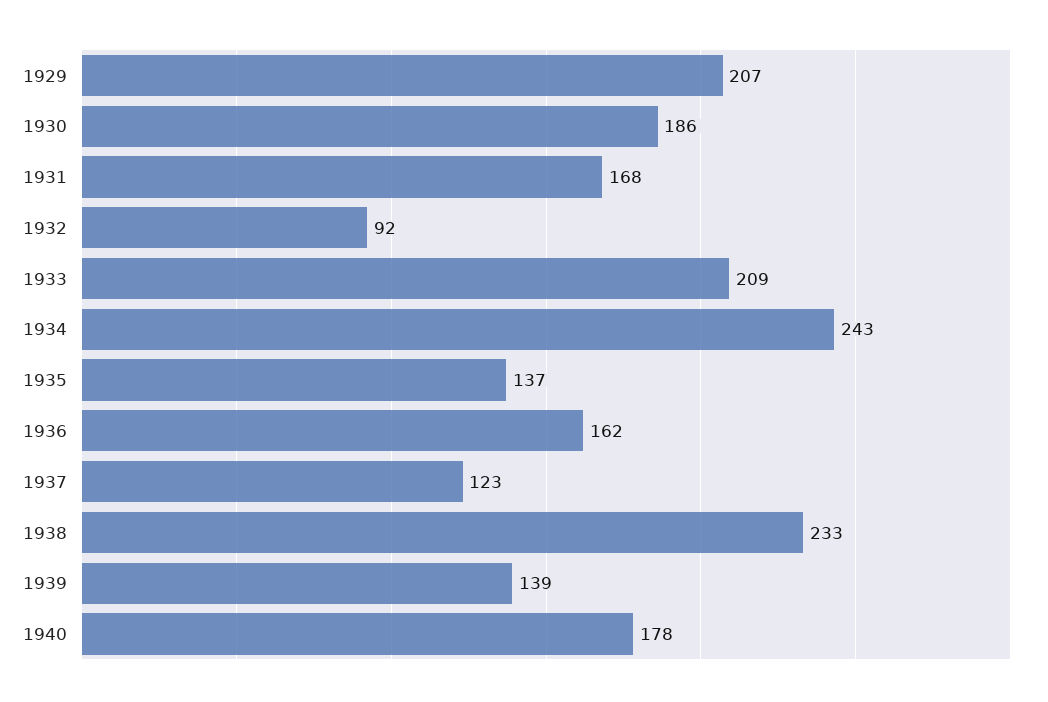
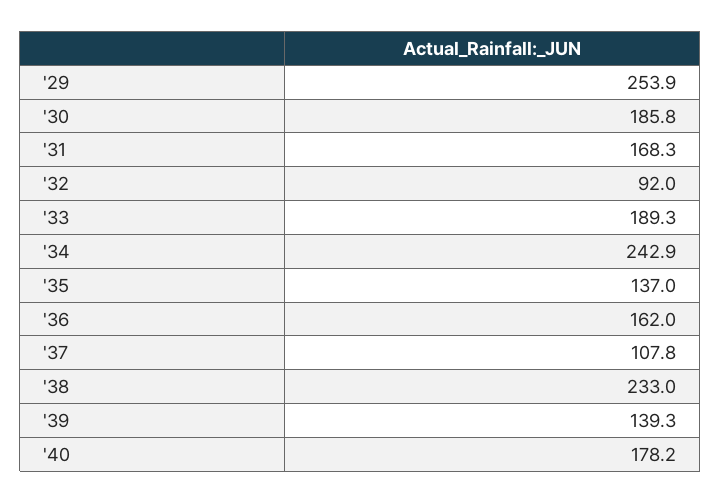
  {
-   "1929": 207,
+   "1929": 253.9,
    "1930": 185.8,
    "1931": 168.3,
    "1932": 92,
-   "1933": 209,
+   "1933": 189.3,
    "1934": 242.9,
    "1935": 137,
    "1936": 162,
-   "1937": 123,
+   "1937": 107.8,
    "1938": 233,
    "1939": 139.3,
    "1940": 178.2
  }

